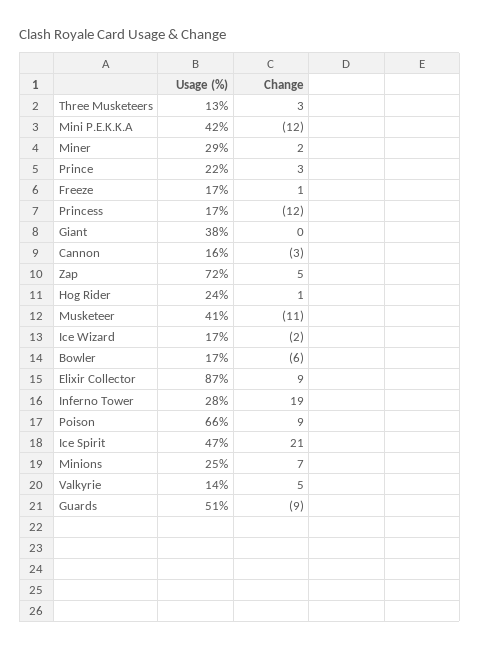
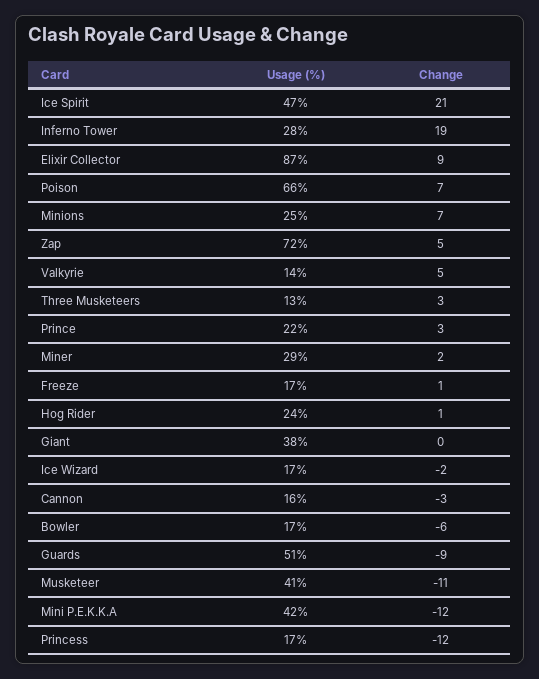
  {
    "Usage (%)": {
      "Three Musketeers": 13,
      "Mini P.E.K.K.A": 42,
      "Miner": 29,
      "Prince": 22,
      "Freeze": 17,
      "Princess": 17,
      "Giant": 38,
      "Cannon": 16,
      "Zap": 72,
      "Hog Rider": 24,
      "Musketeer": 41,
      "Ice Wizard": 17,
      "Bowler": 17,
      "Elixir Collector": 87,
      "Inferno Tower": 28,
      "Poison": 66,
      "Ice Spirit": 47,
      "Minions": 25,
      "Valkyrie": 14,
      "Guards": 51
    },
    "Change": {
      "Three Musketeers": 3,
      "Mini P.E.K.K.A": -12,
      "Miner": 2,
      "Prince": 3,
      "Freeze": 1,
      "Princess": -12,
      "Giant": 0,
      "Cannon": -3,
      "Zap": 5,
      "Hog Rider": 1,
      "Musketeer": -11,
      "Ice Wizard": -2,
      "Bowler": -6,
      "Elixir Collector": 9,
      "Inferno Tower": 19,
-     "Poison": 9,
+     "Poison": 7,
      "Ice Spirit": 21,
      "Minions": 7,
      "Valkyrie": 5,
      "Guards": -9
    }
  }

